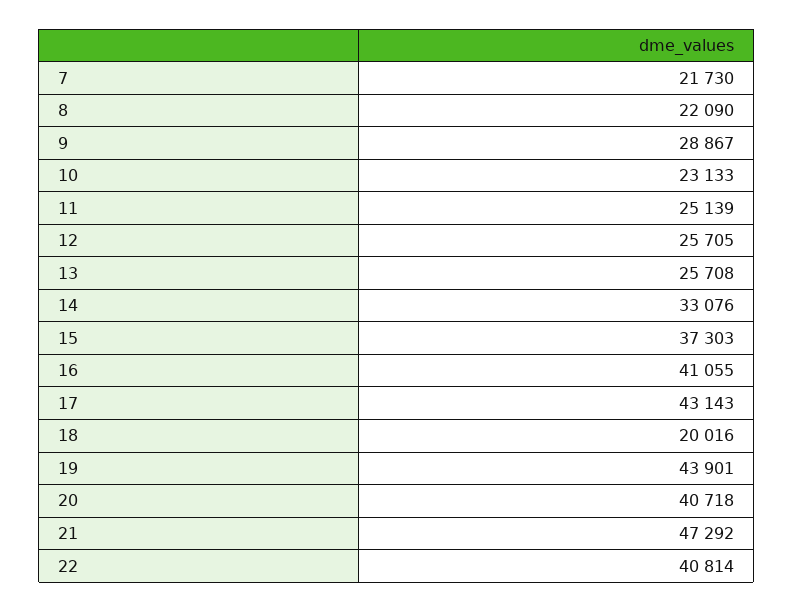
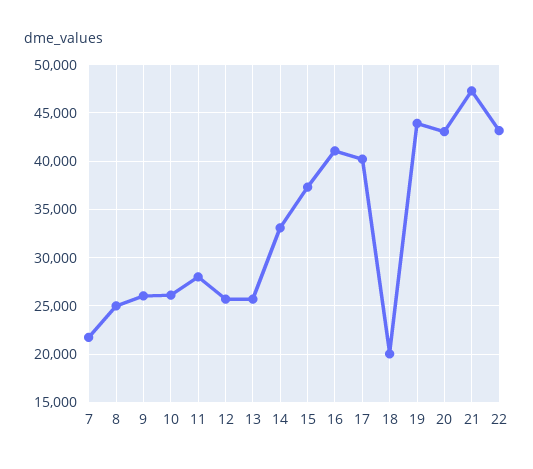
  {
    "7": 21730,
-   "8": 22090,
+   "8": 25000,
-   "9": 28867,
+   "9": 26000,
-   "10": 23133,
+   "10": 26000,
-   "11": 25139,
+   "11": 28000,
    "12": 25705,
    "13": 25708,
    "14": 33076,
    "15": 37303,
    "16": 41055,
-   "17": 43143,
+   "17": 40000,
    "18": 20016,
    "19": 43901,
-   "20": 40718,
+   "20": 43000,
    "21": 47292,
-   "22": 40814
+   "22": 43000
  }

